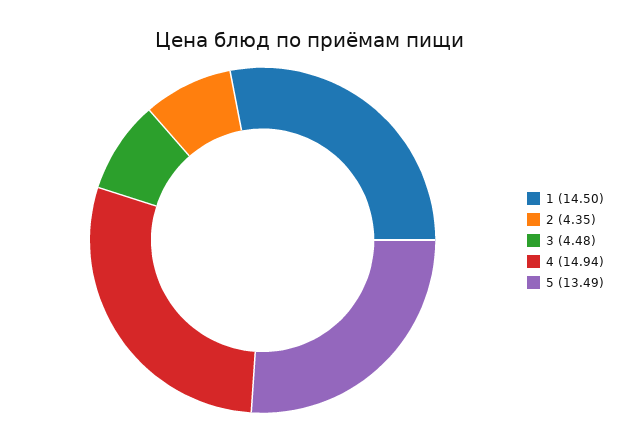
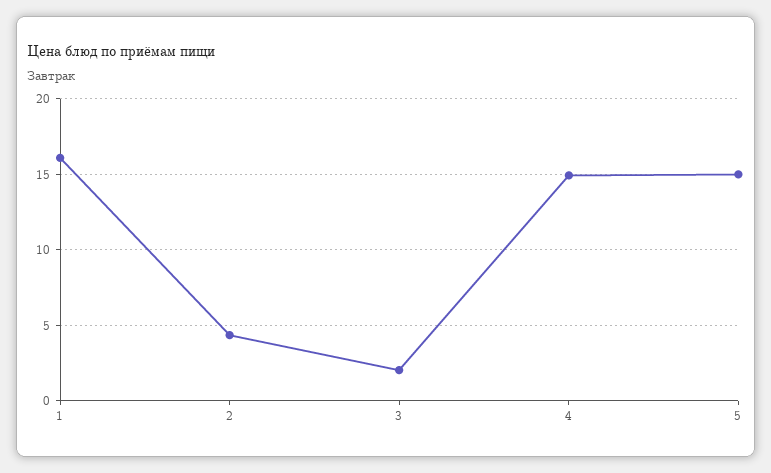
  {
-   "1": 14.5,
+   "1": 16,
    "2": 4.35,
-   "3": 4.48,
+   "3": 2,
    "4": 14.94,
-   "5": 13.49
+   "5": 15
  }

